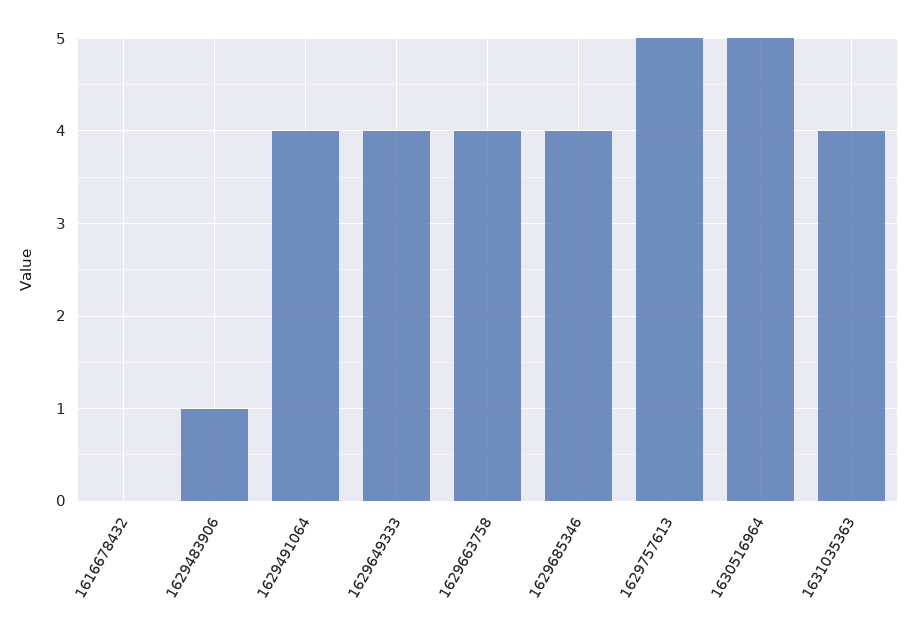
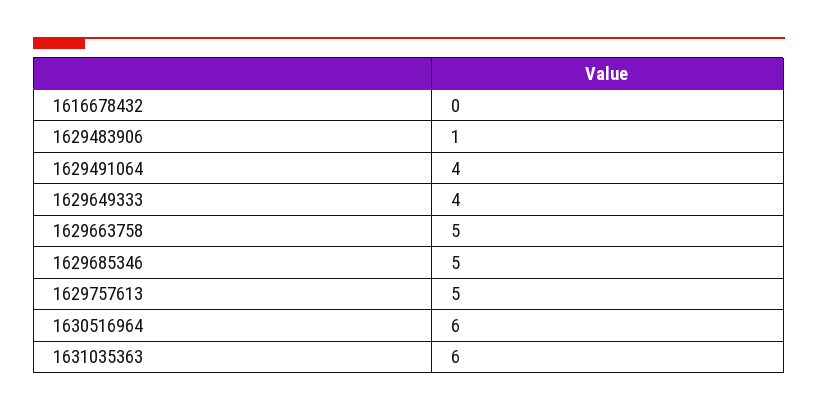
  {
    "1616678432": 0,
    "1629483906": 1,
    "1629491064": 4,
    "1629649333": 4,
-   "1629663758": 4,
+   "1629663758": 5,
-   "1629685346": 4,
+   "1629685346": 5,
    "1629757613": 5,
-   "1630516964": 5,
+   "1630516964": 6,
-   "1631035363": 4
+   "1631035363": 6
  }

